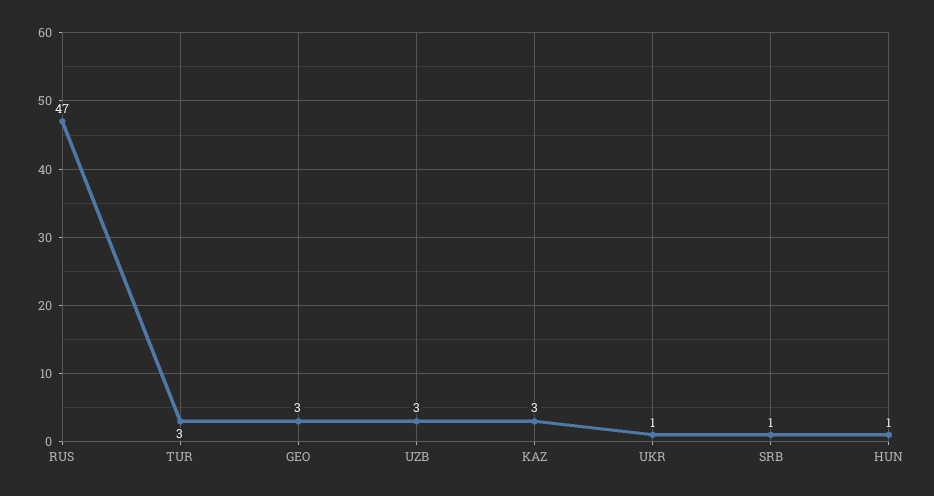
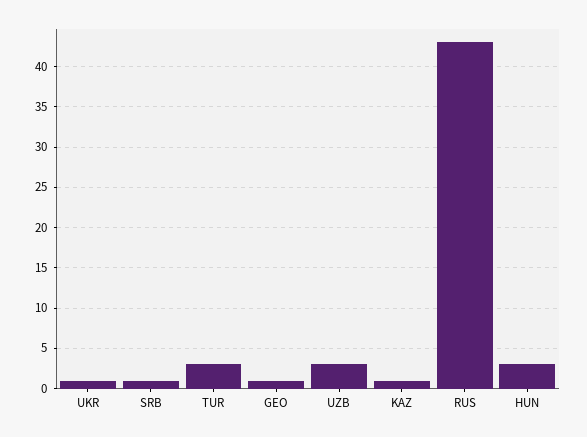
  {
-   "RUS": 47,
+   "RUS": 43,
    "TUR": 3,
-   "GEO": 3,
+   "GEO": 1,
    "UZB": 3,
-   "KAZ": 3,
+   "KAZ": 1,
    "UKR": 1,
    "SRB": 1,
-   "HUN": 1
+   "HUN": 3
  }

